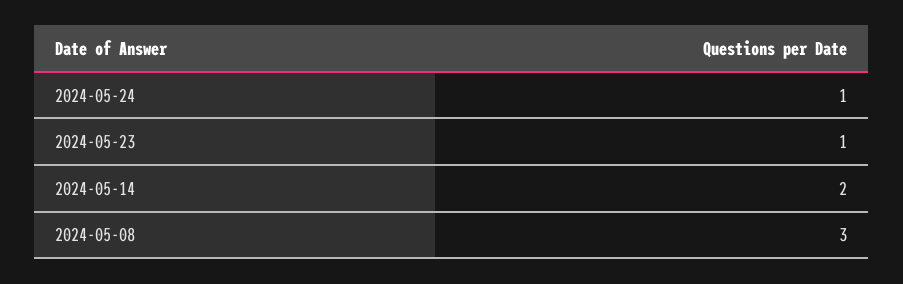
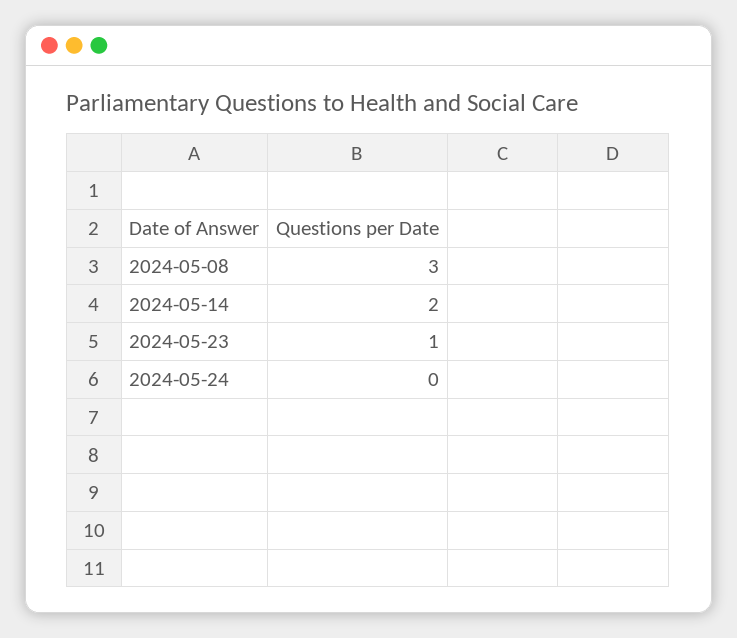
  {
-   "2024-05-24": 1,
+   "2024-05-24": 0,
    "2024-05-23": 1,
    "2024-05-14": 2,
    "2024-05-08": 3
  }

